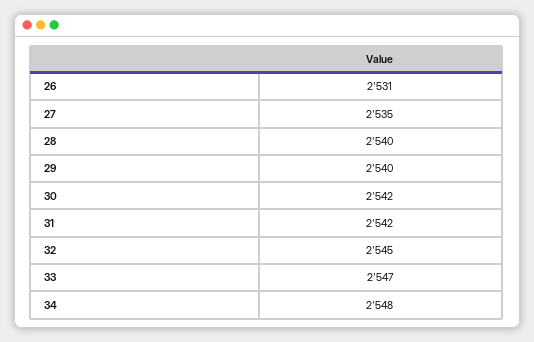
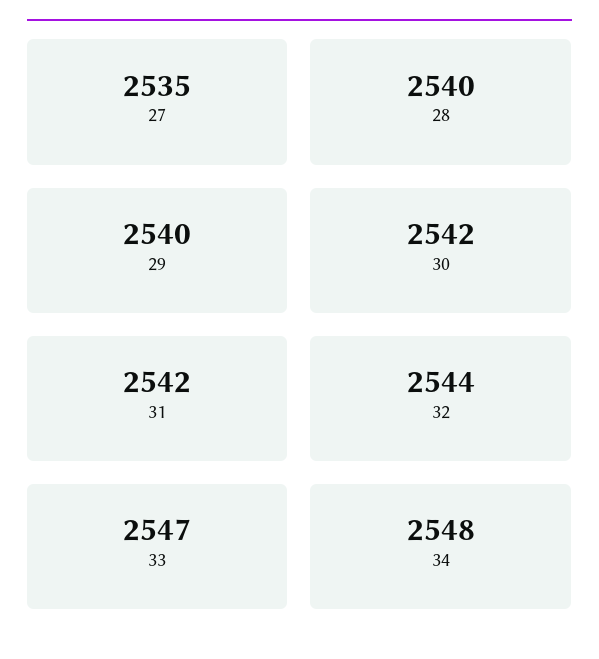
  {
-   "26": 2531,
    "27": 2535,
    "28": 2540,
    "29": 2540,
    "30": 2542,
    "31": 2542,
-   "32": 2545,
+   "32": 2544,
    "33": 2547,
    "34": 2548
  }

